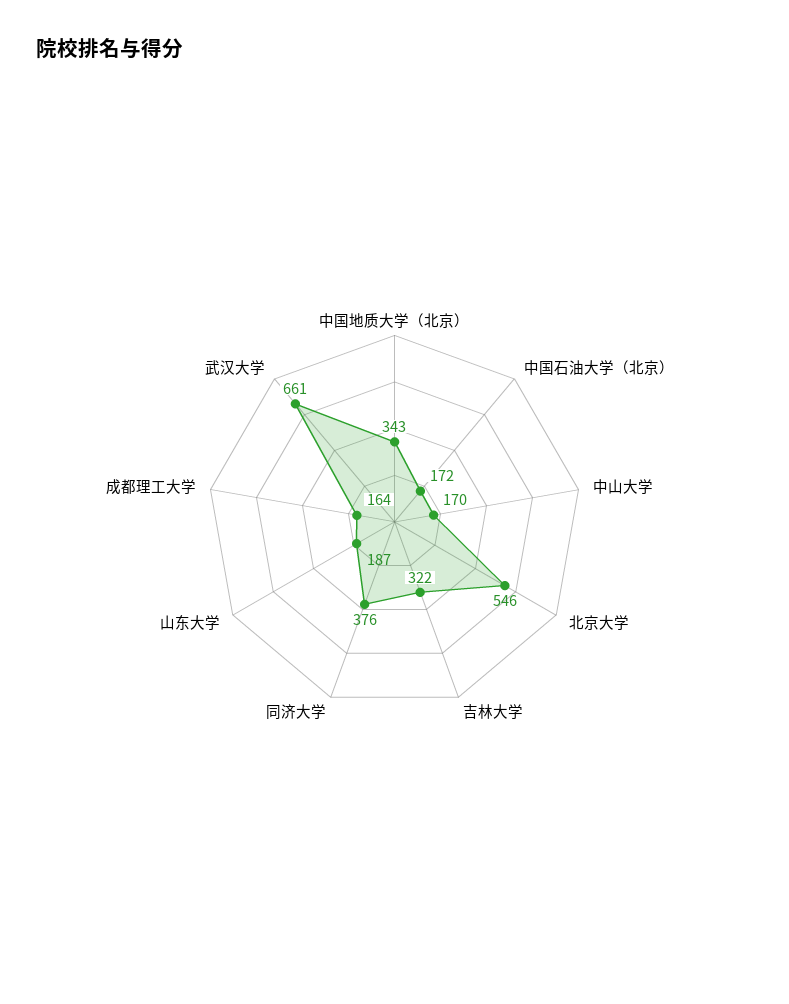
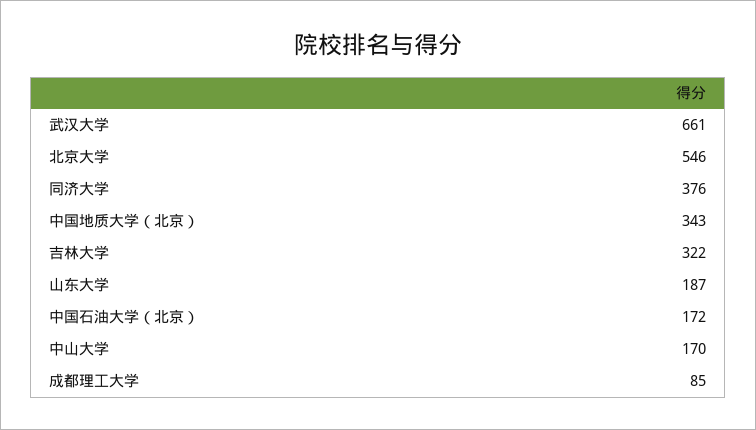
  {
    "中国地质大学（北京）": 343,
    "中国石油大学（北京）": 172,
    "中山大学": 170,
    "北京大学": 546,
    "吉林大学": 322,
    "同济大学": 376,
    "山东大学": 187,
-   "成都理工大学": 164,
+   "成都理工大学": 85,
    "武汉大学": 661
  }

